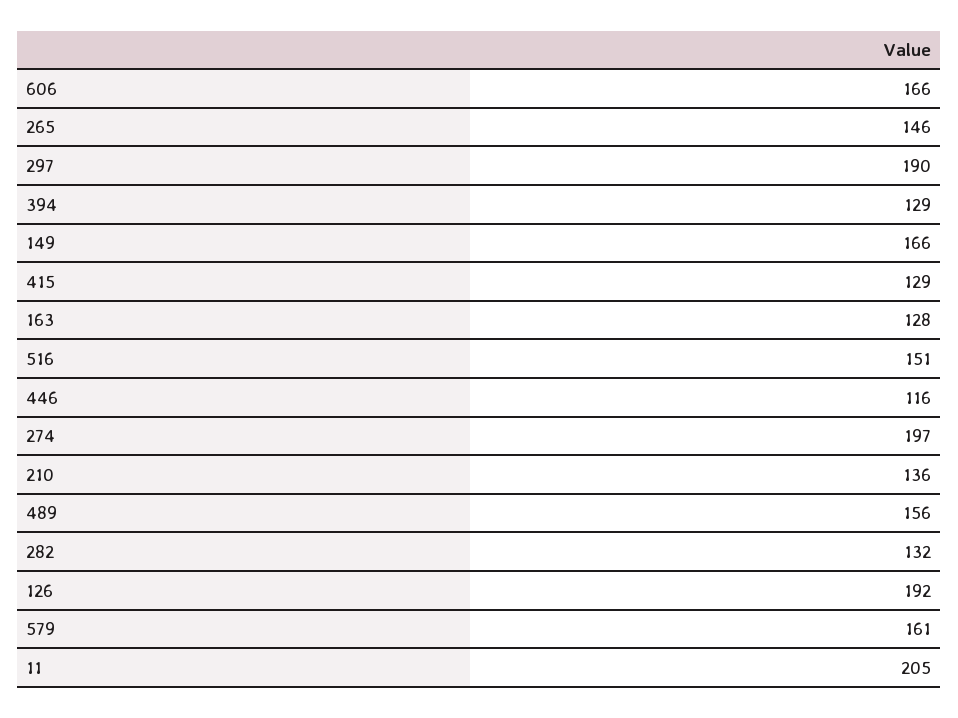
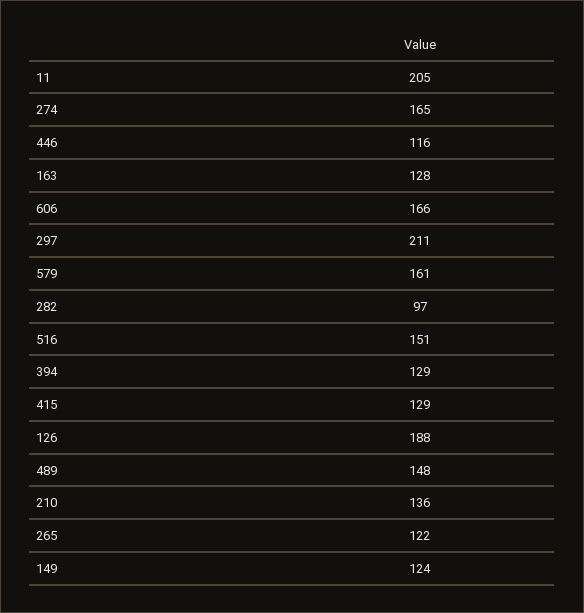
  {
    "606": 166,
-   "265": 146,
+   "265": 122,
-   "297": 190,
+   "297": 211,
    "394": 129,
-   "149": 166,
+   "149": 124,
    "415": 129,
    "163": 128,
    "516": 151,
    "446": 116,
-   "274": 197,
+   "274": 165,
    "210": 136,
-   "489": 156,
+   "489": 148,
-   "282": 132,
+   "282": 97,
-   "126": 192,
+   "126": 188,
    "579": 161,
    "11": 205
  }

